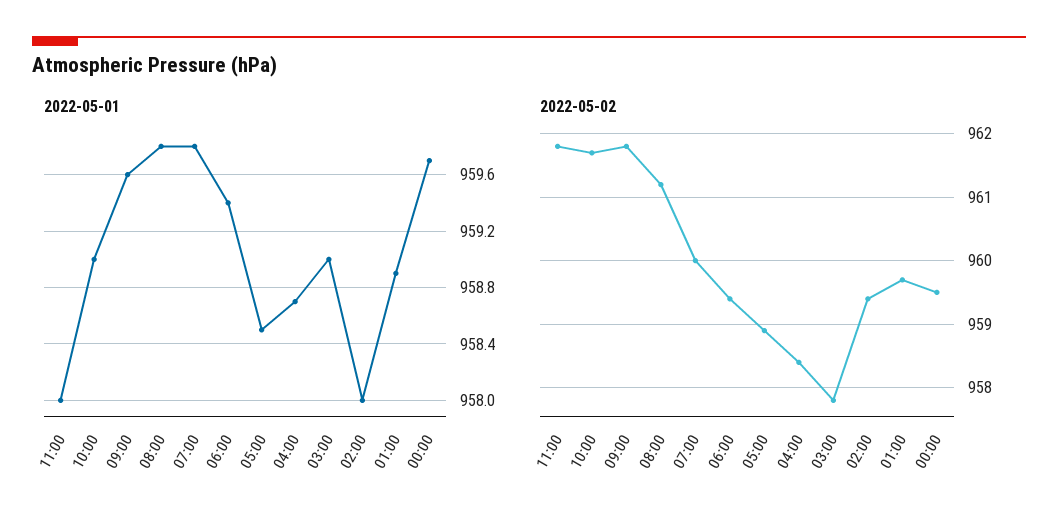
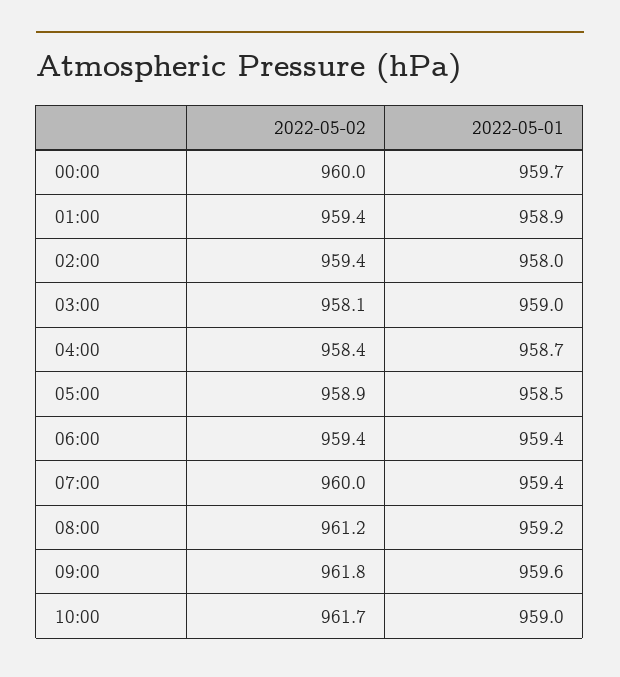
  {
    "2022-05-01": {
-     "11:00": 958,
      "10:00": 959,
      "09:00": 959.6,
-     "08:00": 959.8,
+     "08:00": 959.2,
-     "07:00": 959.8,
+     "07:00": 959.4,
      "06:00": 959.4,
      "05:00": 958.5,
      "04:00": 958.7,
      "03:00": 959,
      "02:00": 958,
      "01:00": 958.9,
      "00:00": 959.7
    },
    "2022-05-02": {
-     "11:00": 961.8,
      "10:00": 961.7,
      "09:00": 961.8,
      "08:00": 961.2,
      "07:00": 960,
      "06:00": 959.4,
      "05:00": 958.9,
      "04:00": 958.4,
-     "03:00": 957.8,
+     "03:00": 958.1,
      "02:00": 959.4,
-     "01:00": 959.7,
+     "01:00": 959.4,
-     "00:00": 959.5
+     "00:00": 960
    }
  }

